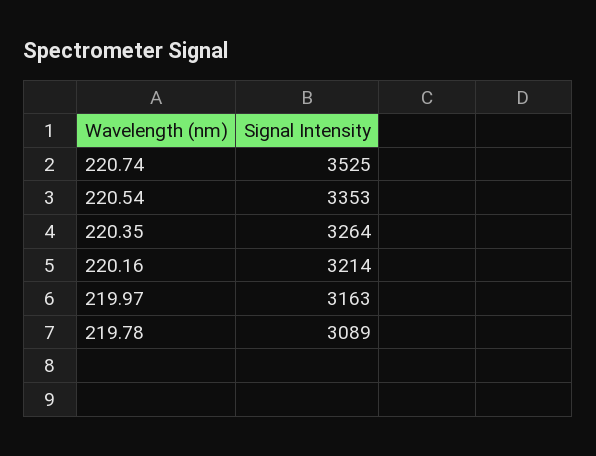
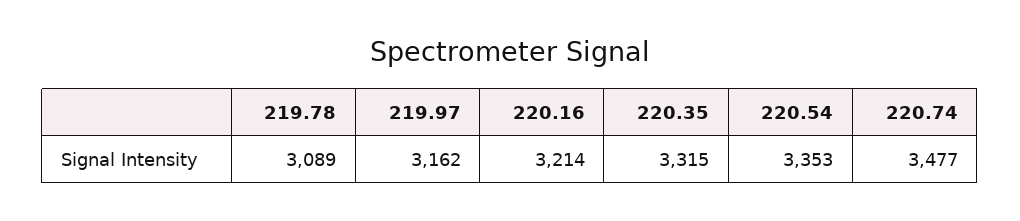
  {
-   "220.74": 3525,
+   "220.74": 3477,
    "220.54": 3353,
-   "220.35": 3264,
+   "220.35": 3315,
    "220.16": 3214,
-   "219.97": 3163,
+   "219.97": 3162,
    "219.78": 3089
  }

